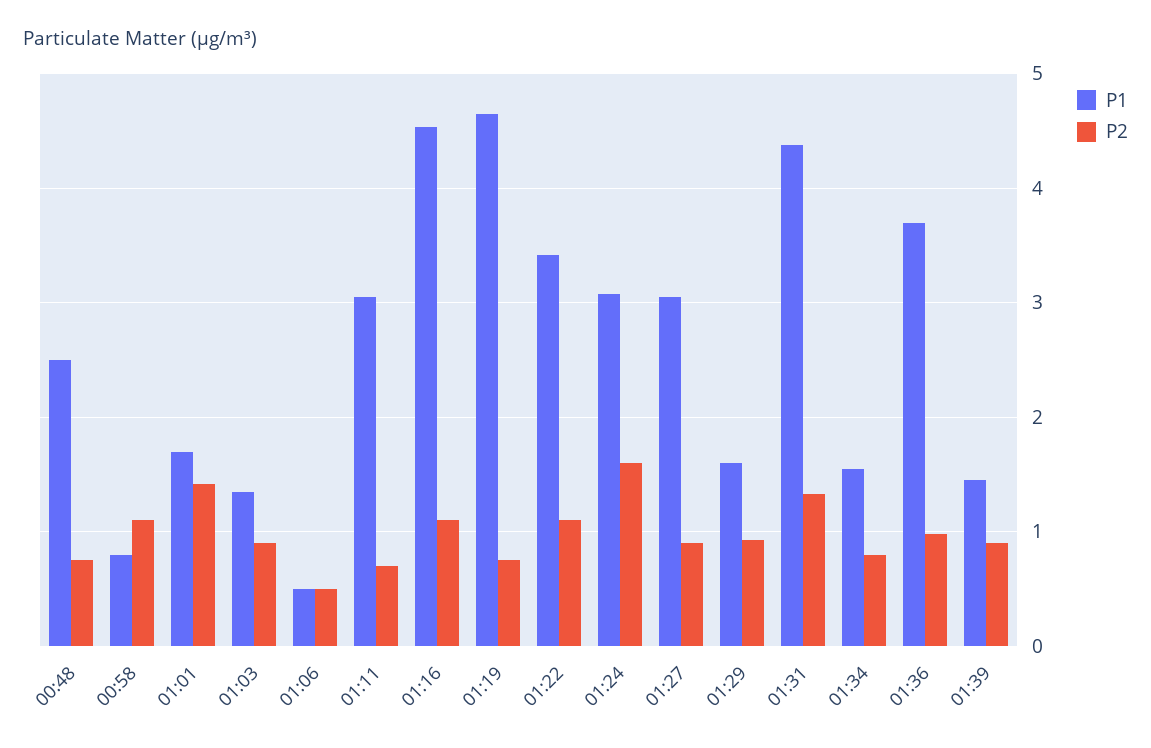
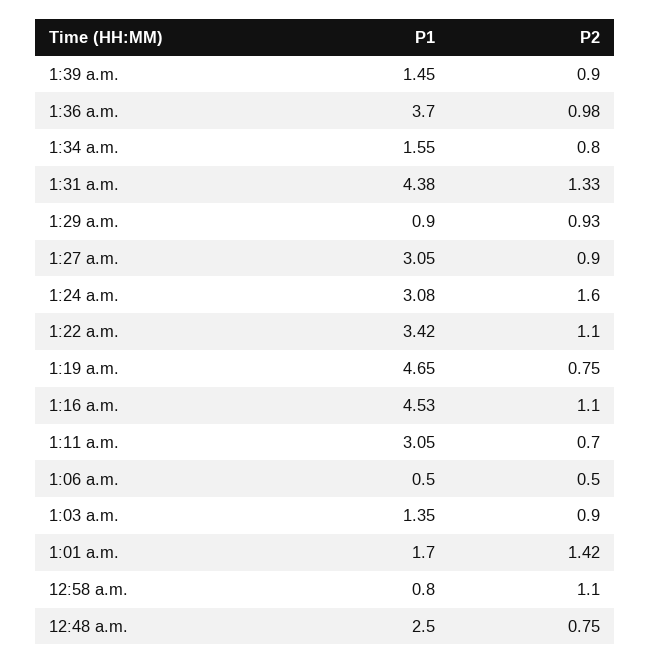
  {
    "P1": {
      "00:48": 2.5,
      "00:58": 0.8,
      "01:01": 1.7,
      "01:03": 1.35,
      "01:06": 0.5,
      "01:11": 3.05,
      "01:16": 4.53,
      "01:19": 4.65,
      "01:22": 3.42,
      "01:24": 3.08,
      "01:27": 3.05,
-     "01:29": 1.6,
+     "01:29": 0.9,
      "01:31": 4.38,
      "01:34": 1.55,
      "01:36": 3.7,
      "01:39": 1.45
    },
    "P2": {
      "00:48": 0.75,
      "00:58": 1.1,
      "01:01": 1.42,
      "01:03": 0.9,
      "01:06": 0.5,
      "01:11": 0.7,
      "01:16": 1.1,
      "01:19": 0.75,
      "01:22": 1.1,
      "01:24": 1.6,
      "01:27": 0.9,
      "01:29": 0.93,
      "01:31": 1.33,
      "01:34": 0.8,
      "01:36": 0.98,
      "01:39": 0.9
    }
  }

